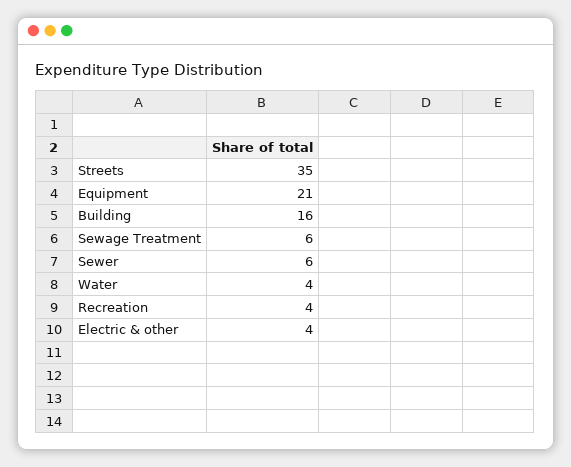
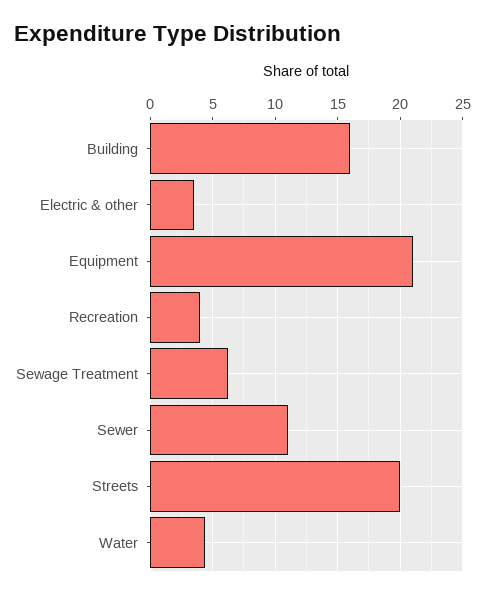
  {
-   "Streets": 35,
+   "Streets": 20,
    "Equipment": 21,
    "Building": 16,
    "Sewage Treatment": 6,
-   "Sewer": 6,
+   "Sewer": 11,
    "Water": 4,
    "Recreation": 4,
    "Electric & other": 4
  }

